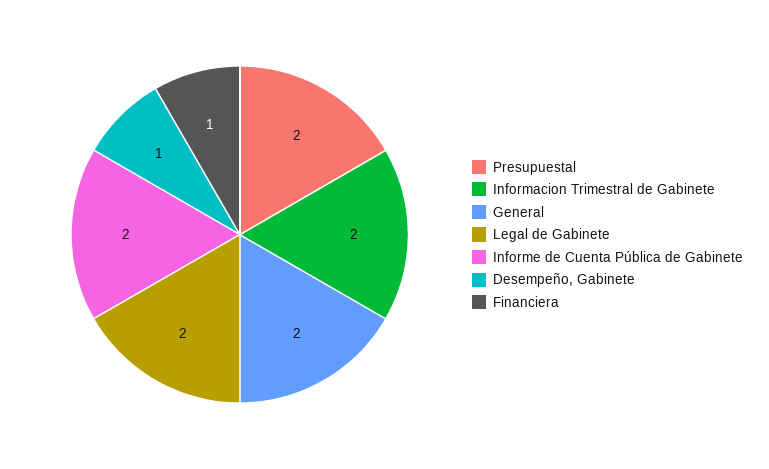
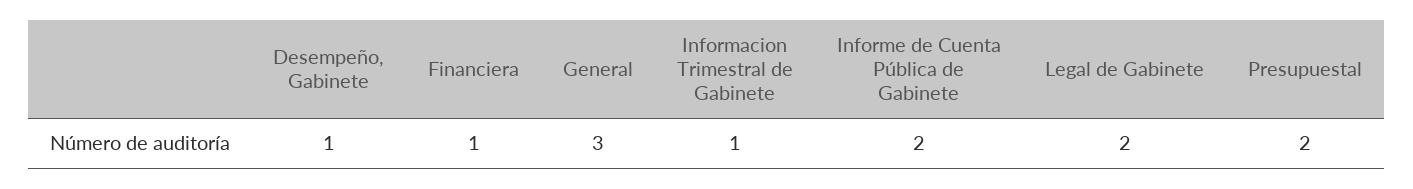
  {
    "Presupuestal": 2,
-   "Informacion Trimestral de Gabinete": 2,
+   "Informacion Trimestral de Gabinete": 1,
-   "General": 2,
+   "General": 3,
    "Legal de Gabinete": 2,
    "Informe de Cuenta Pública de Gabinete": 2,
    "Desempeño, Gabinete": 1,
    "Financiera": 1
  }

